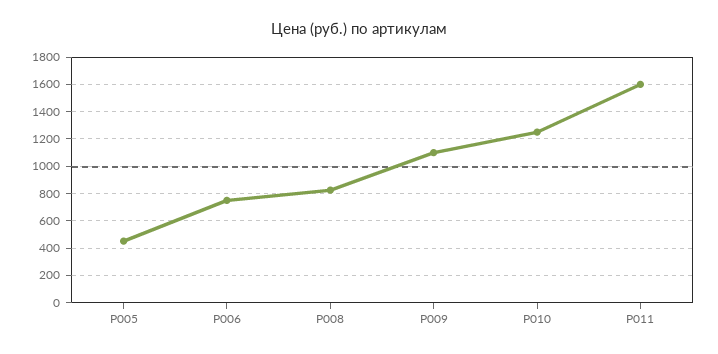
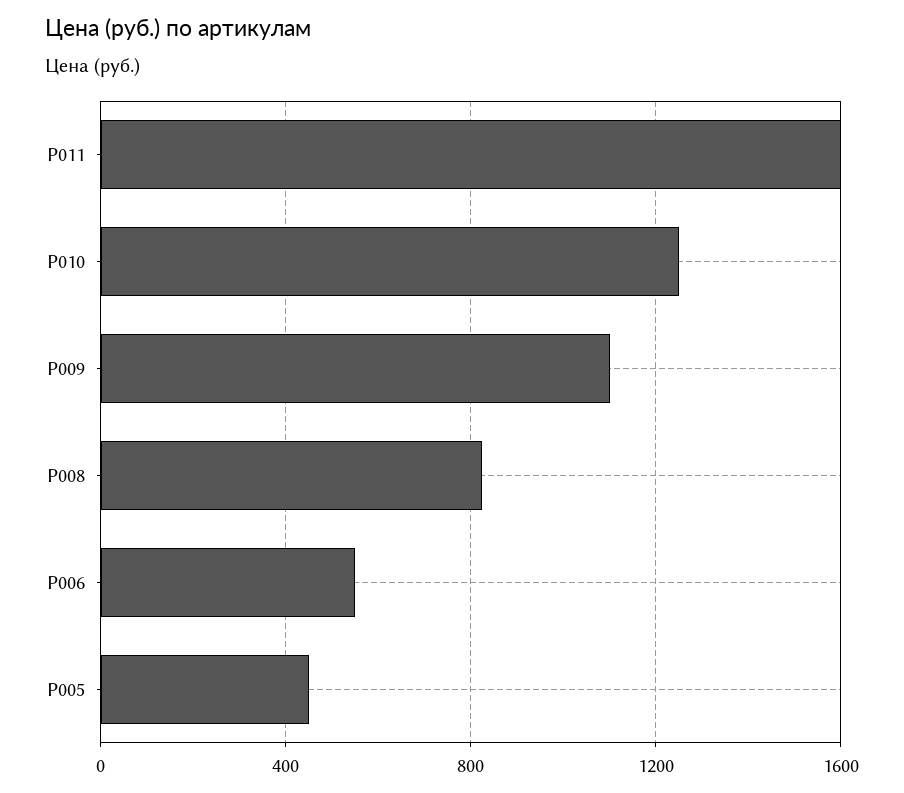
  {
    "Р005": 450,
-   "Р006": 750,
+   "Р006": 550,
    "Р008": 850,
    "Р009": 1100,
    "Р010": 1250,
    "Р011": 1600
  }

